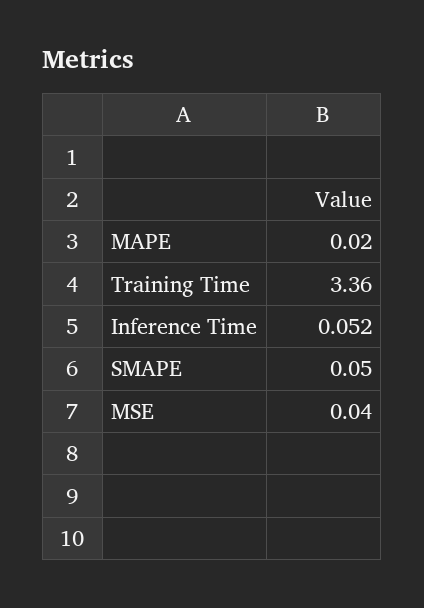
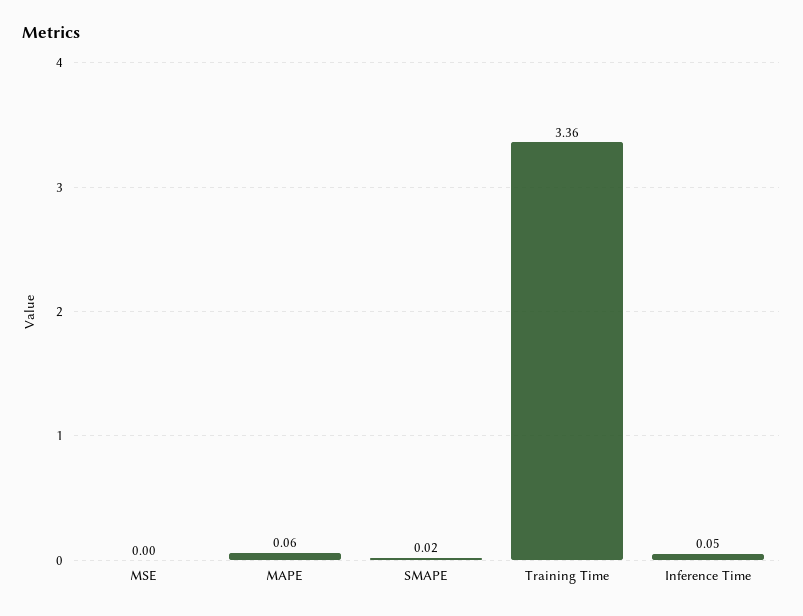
  {
-   "MAPE": 0.02,
+   "MAPE": 0.06,
    "Training Time": 3.36,
    "Inference Time": 0.052,
-   "SMAPE": 0.05,
+   "SMAPE": 0.02,
-   "MSE": 0.04
+   "MSE": 0
  }

